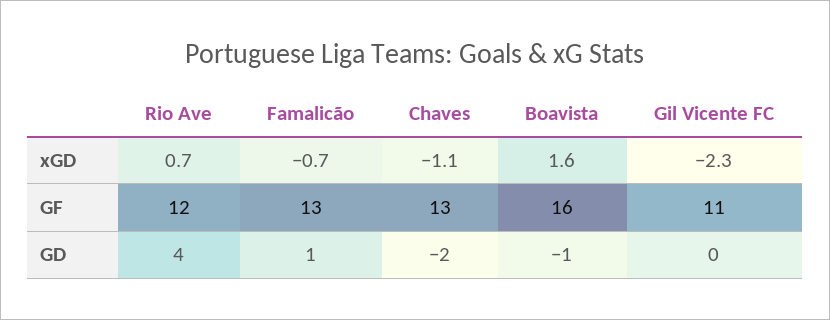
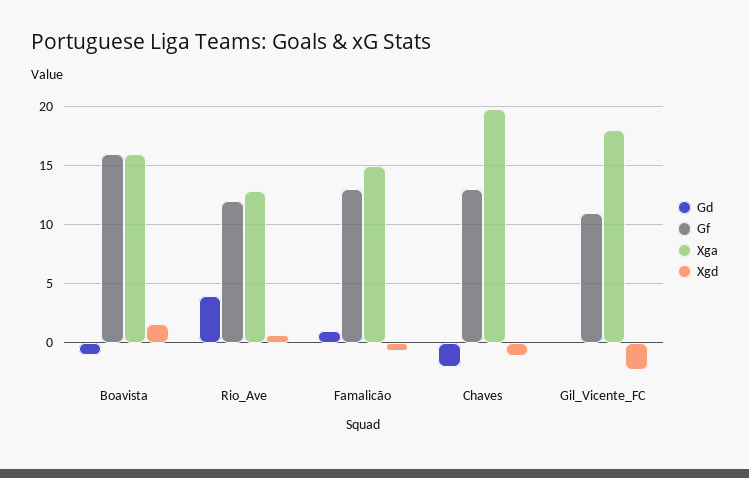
  {
    "xGD": {
      "Rio Ave": 0.7,
      "Famalicão": -0.7,
      "Chaves": -1.1,
      "Boavista": 1.6,
      "Gil Vicente FC": -2.3
    },
    "GF": {
      "Rio Ave": 12,
      "Famalicão": 13,
      "Chaves": 13,
      "Boavista": 16,
      "Gil Vicente FC": 11
    },
    "GD": {
      "Rio Ave": 4,
      "Famalicão": 1,
      "Chaves": -2,
      "Boavista": -1,
      "Gil Vicente FC": 0
-   }
+   },
+   "Xga": {
+     "Boavista": 16,
+     "Rio Ave": 13,
+     "Famalicão": 15,
+     "Chaves": 20,
+     "Gil Vicente FC": 18
+   }
  }

